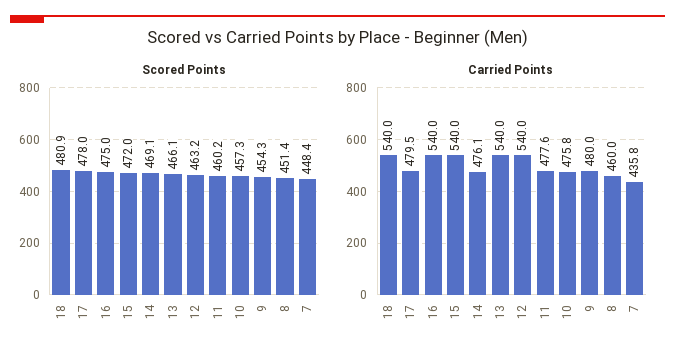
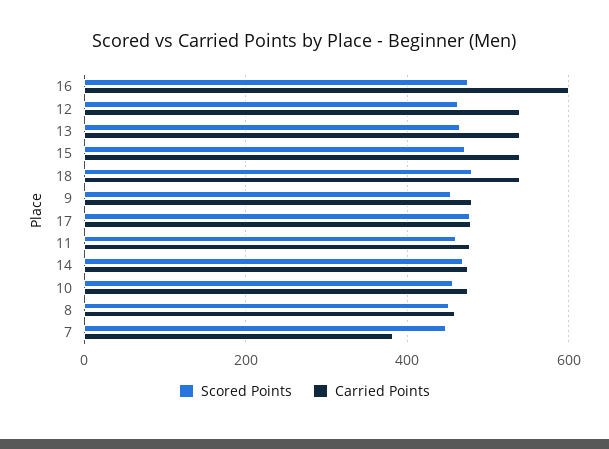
  {
    "Scored Points": {
      "18": 480.9,
      "17": 478,
      "16": 475,
      "15": 472,
      "14": 469.1,
      "13": 466.1,
      "12": 463.2,
      "11": 460.2,
      "10": 457.3,
      "9": 454.3,
      "8": 451.4,
      "7": 448.4
    },
    "Carried Points": {
      "18": 540,
      "17": 479.5,
-     "16": 540,
+     "16": 600,
      "15": 540,
      "14": 476.1,
      "13": 540,
      "12": 540,
      "11": 477.6,
      "10": 475.8,
      "9": 480,
      "8": 460,
-     "7": 435.8
+     "7": 380
    }
  }

